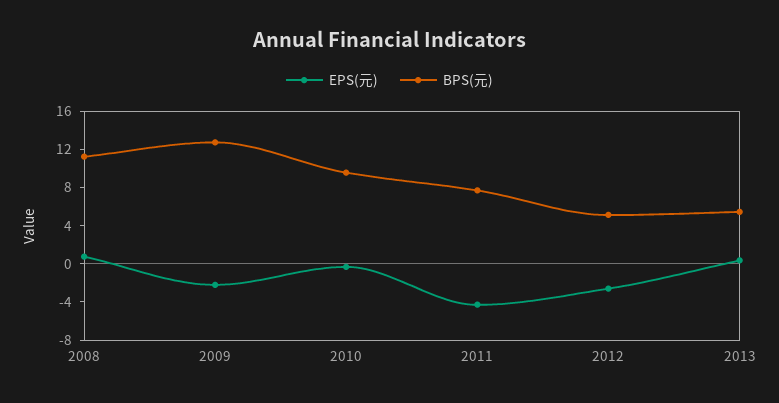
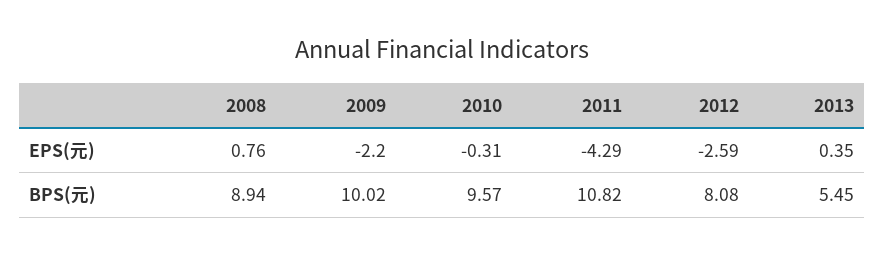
  {
    "EPS(元)": {
      "2008": 0.76,
      "2009": -2.2,
      "2010": -0.31,
      "2011": -4.29,
      "2012": -2.59,
      "2013": 0.35
    },
    "BPS(元)": {
-     "2008": 11,
+     "2008": 8.94,
-     "2009": 13,
+     "2009": 10.02,
      "2010": 9.57,
-     "2011": 8,
+     "2011": 10.82,
-     "2012": 5,
+     "2012": 8.08,
      "2013": 5.45
    }
  }

